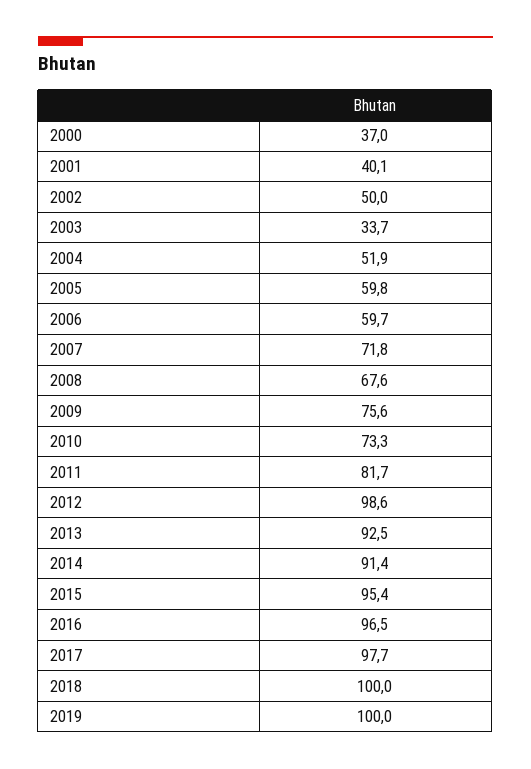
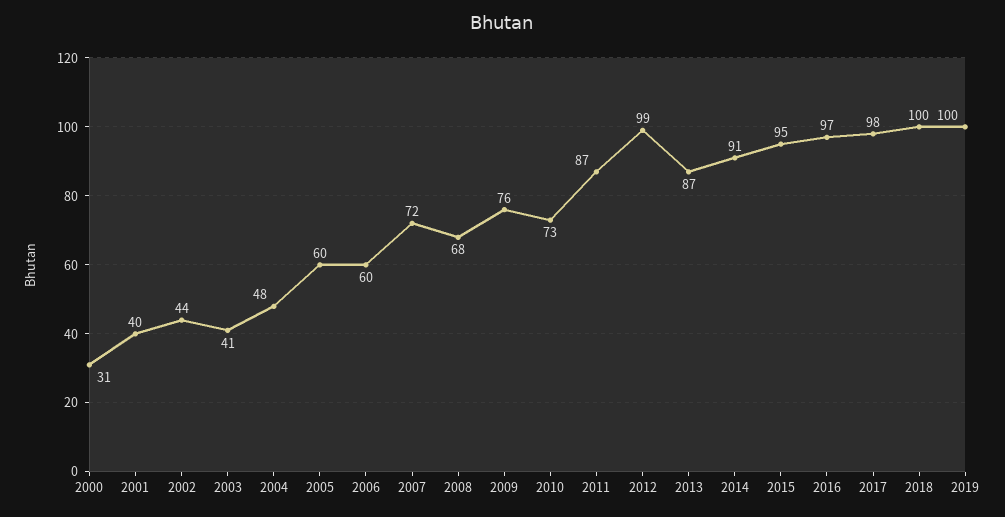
  {
-   "2000": 37,
+   "2000": 31,
    "2001": 40.1,
-   "2002": 50,
+   "2002": 44,
-   "2003": 33.7,
+   "2003": 41,
-   "2004": 51.9,
+   "2004": 48,
    "2005": 59.8,
    "2006": 59.7,
    "2007": 71.8,
    "2008": 67.6,
    "2009": 75.6,
    "2010": 73.3,
-   "2011": 81.7,
+   "2011": 87,
    "2012": 98.6,
-   "2013": 92.5,
+   "2013": 87,
    "2014": 91.4,
    "2015": 95.4,
    "2016": 96.5,
    "2017": 97.7,
    "2018": 100,
    "2019": 100
  }

